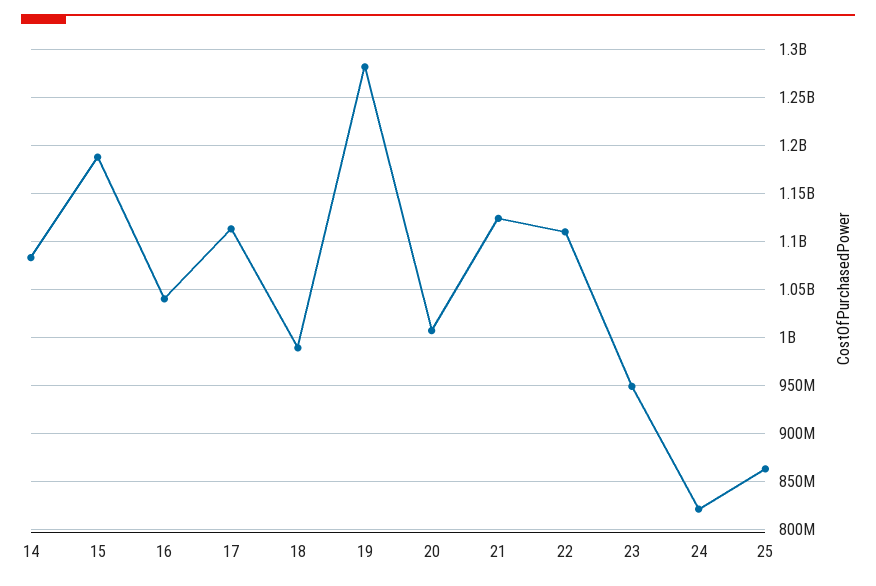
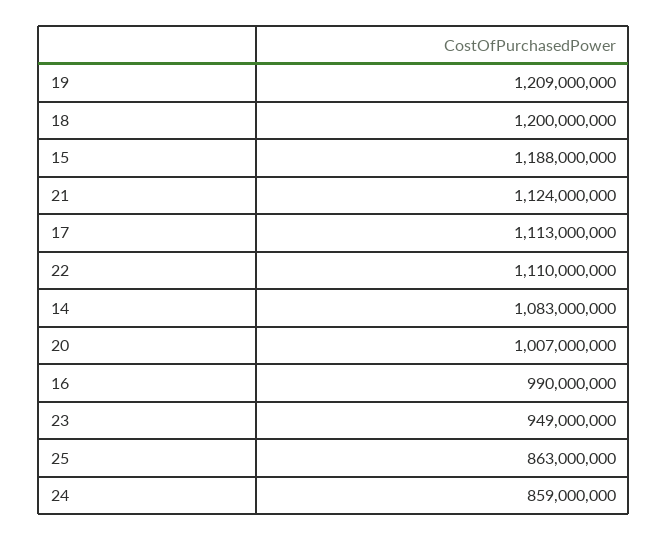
  {
    "14": 1083000000,
    "15": 1188000000,
-   "16": 1040000000,
+   "16": 990000000,
    "17": 1113000000,
-   "18": 990000000,
+   "18": 1200000000,
-   "19": 1280000000,
+   "19": 1209000000,
    "20": 1007000000,
    "21": 1124000000,
    "22": 1110000000,
    "23": 949000000,
-   "24": 820000000,
+   "24": 859000000,
    "25": 863000000
  }

